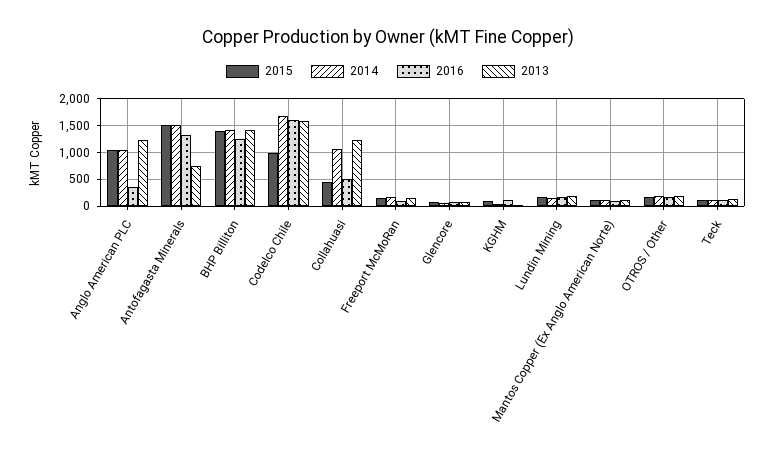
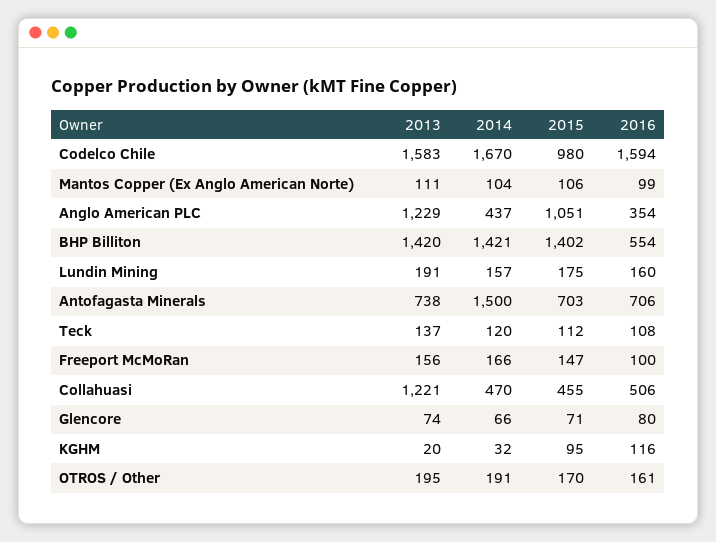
  {
    "2015": {
      "Anglo American PLC": 1051,
-     "Antofagasta Minerals": 1500,
+     "Antofagasta Minerals": 703,
      "BHP Billiton": 1402,
      "Codelco Chile": 980,
      "Collahuasi": 455,
      "Freeport McMoRan": 147,
      "Glencore": 71,
      "KGHM": 95,
      "Lundin Mining": 175,
      "Mantos Copper (Ex Anglo American Norte)": 106,
      "OTROS / Other": 170,
      "Teck": 112
    },
    "2014": {
-     "Anglo American PLC": 1000,
+     "Anglo American PLC": 437,
      "Antofagasta Minerals": 1500,
      "BHP Billiton": 1421,
      "Codelco Chile": 1670,
-     "Collahuasi": 1000,
+     "Collahuasi": 470,
      "Freeport McMoRan": 166,
      "Glencore": 66,
      "KGHM": 32,
      "Lundin Mining": 157,
      "Mantos Copper (Ex Anglo American Norte)": 104,
      "OTROS / Other": 191,
      "Teck": 120
    },
    "2016": {
      "Anglo American PLC": 354,
-     "Antofagasta Minerals": 1250,
+     "Antofagasta Minerals": 706,
-     "BHP Billiton": 1250,
+     "BHP Billiton": 554,
      "Codelco Chile": 1594,
      "Collahuasi": 506,
      "Freeport McMoRan": 100,
      "Glencore": 80,
      "KGHM": 116,
      "Lundin Mining": 160,
      "Mantos Copper (Ex Anglo American Norte)": 99,
      "OTROS / Other": 161,
      "Teck": 108
    },
    "2013": {
      "Anglo American PLC": 1229,
      "Antofagasta Minerals": 738,
      "BHP Billiton": 1420,
      "Codelco Chile": 1583,
      "Collahuasi": 1221,
      "Freeport McMoRan": 156,
      "Glencore": 74,
      "KGHM": 20,
      "Lundin Mining": 191,
      "Mantos Copper (Ex Anglo American Norte)": 111,
      "OTROS / Other": 195,
      "Teck": 137
    }
  }

